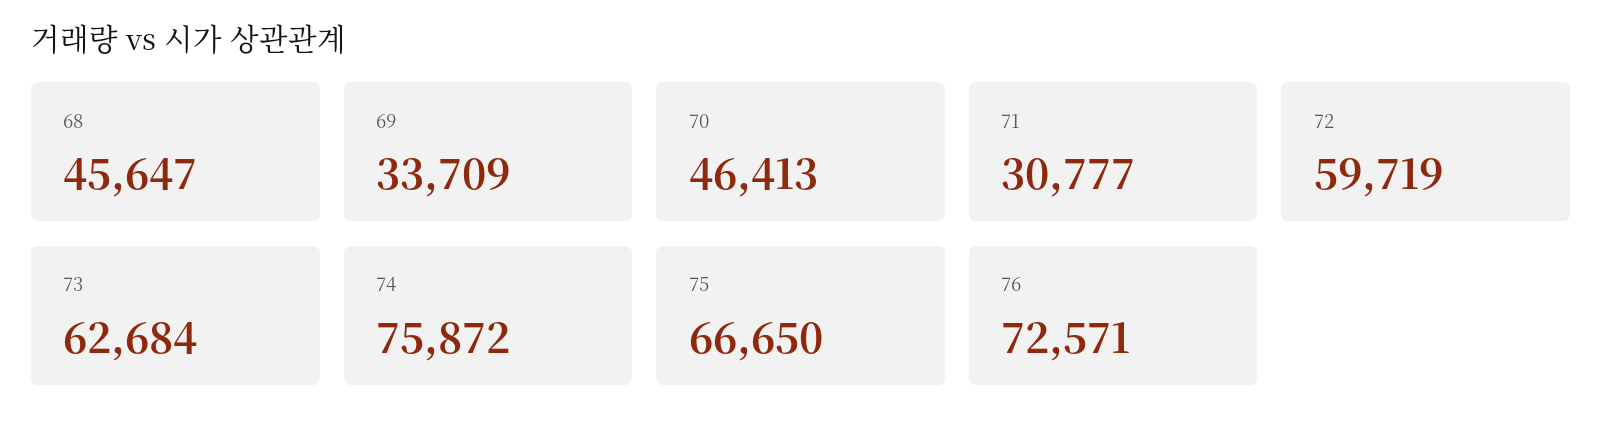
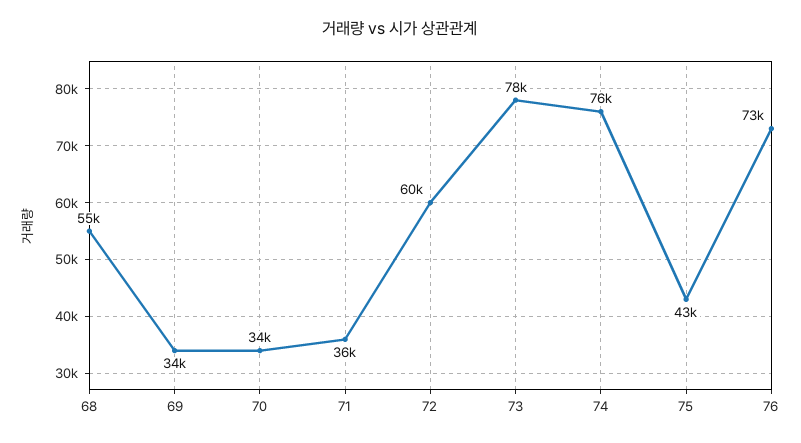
  {
-   "68": 45647,
+   "68": 55000,
    "69": 33709,
-   "70": 46413,
+   "70": 34000,
-   "71": 30777,
+   "71": 36000,
    "72": 59719,
-   "73": 62684,
+   "73": 78000,
    "74": 75872,
-   "75": 66650,
+   "75": 43000,
    "76": 72571
  }

